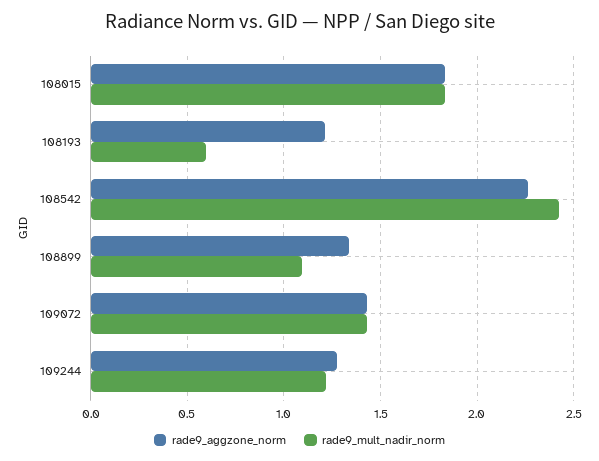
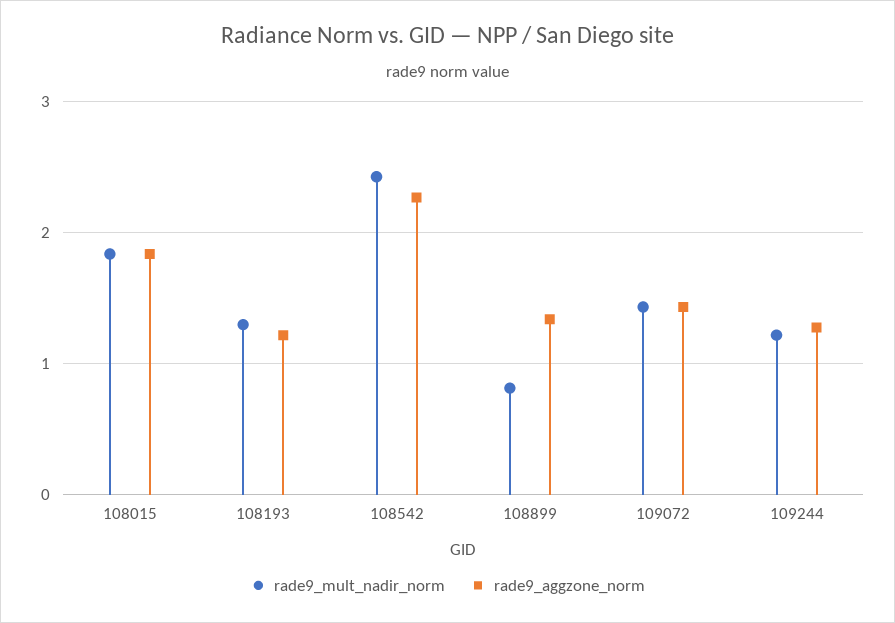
  {
    "rade9_aggzone_norm": {
      "108015": 1.85,
      "108193": 1.2,
      "108542": 2.25,
      "108899": 1.35,
      "109072": 1.45,
      "109244": 1.25
    },
    "rade9_mult_nadir_norm": {
      "108015": 1.85,
-     "108193": 0.6,
+     "108193": 1.3,
      "108542": 2.4,
-     "108899": 1.1,
+     "108899": 0.8,
      "109072": 1.45,
      "109244": 1.2
    }
  }

